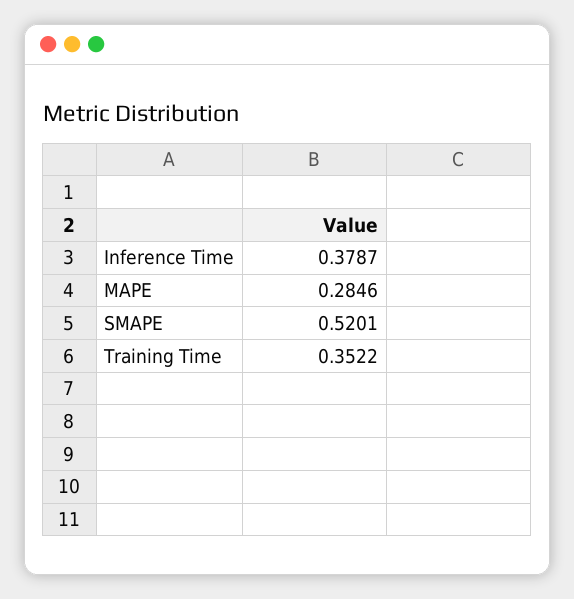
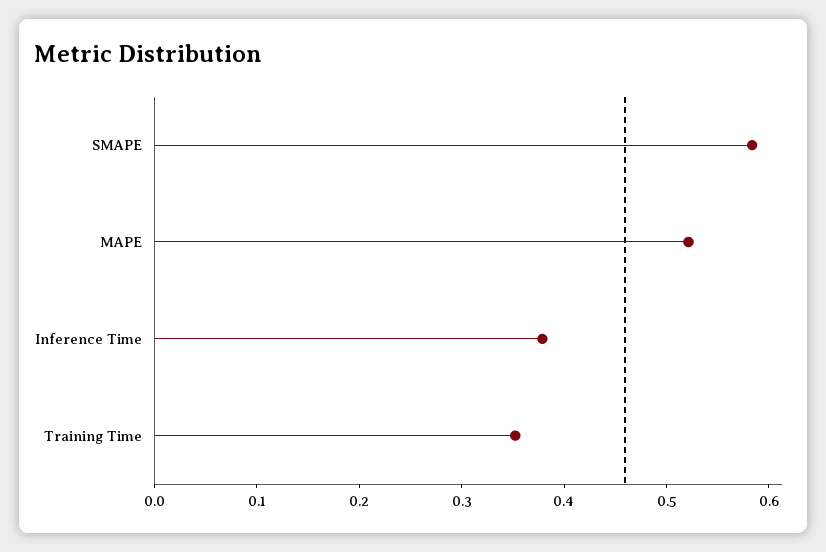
  {
    "Inference Time": 0.3787,
-   "MAPE": 0.2846,
+   "MAPE": 0.52,
-   "SMAPE": 0.5201,
+   "SMAPE": 0.58,
    "Training Time": 0.3522
  }

